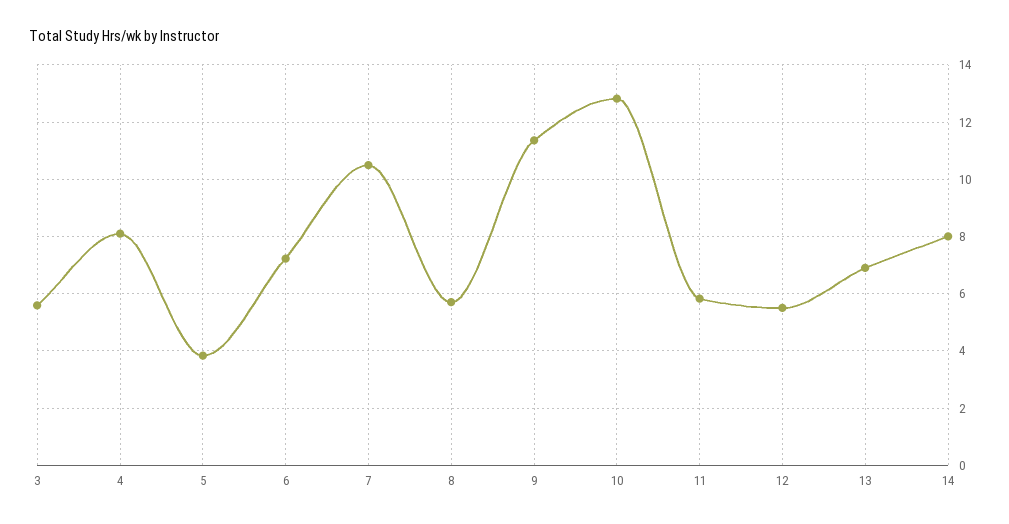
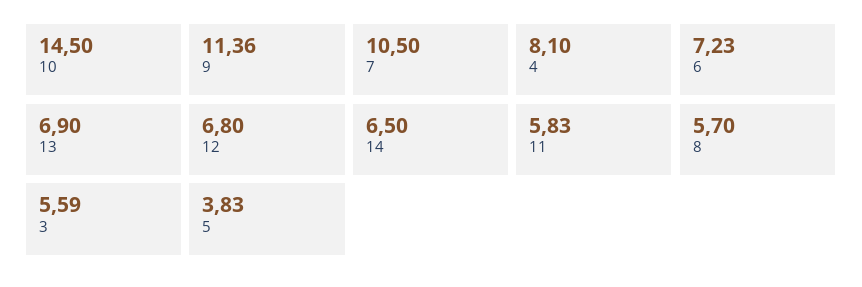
  {
    "3": 5.59,
    "4": 8.1,
    "5": 3.83,
    "6": 7.23,
    "7": 10.5,
    "8": 5.7,
    "9": 11.36,
-   "10": 12.75,
+   "10": 14.5,
    "11": 5.83,
-   "12": 5.5,
+   "12": 6.8,
    "13": 6.9,
-   "14": 8
+   "14": 6.5
  }

